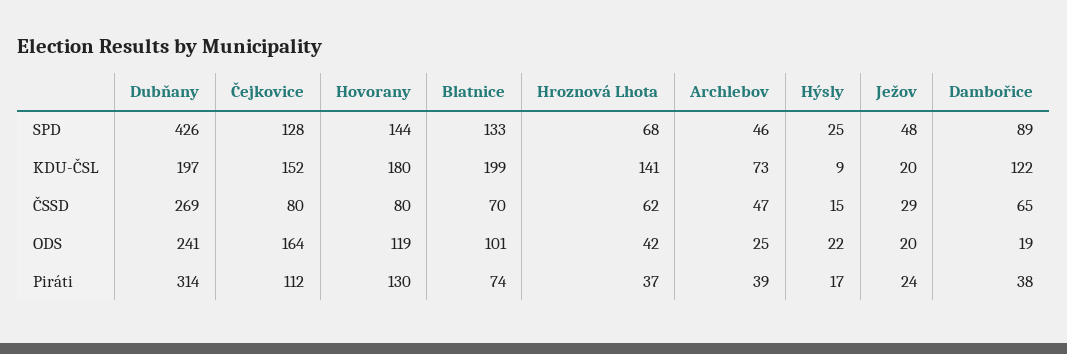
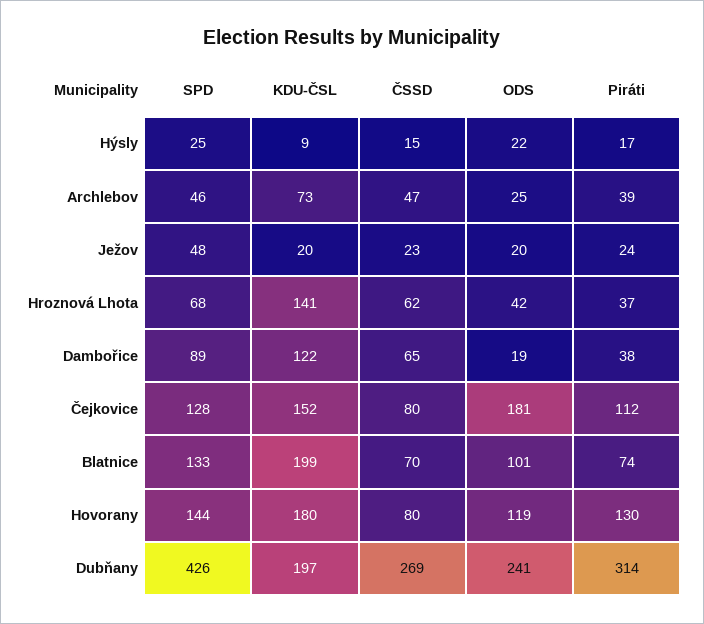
  {
    "Dubňany": {
      "SPD": 426,
      "KDU-ČSL": 197,
      "ČSSD": 269,
      "ODS": 241,
      "Piráti": 314
    },
    "Čejkovice": {
      "SPD": 128,
      "KDU-ČSL": 152,
      "ČSSD": 80,
-     "ODS": 164,
+     "ODS": 181,
      "Piráti": 112
    },
    "Hovorany": {
      "SPD": 144,
      "KDU-ČSL": 180,
      "ČSSD": 80,
      "ODS": 119,
      "Piráti": 130
    },
    "Blatnice": {
      "SPD": 133,
      "KDU-ČSL": 199,
      "ČSSD": 70,
      "ODS": 101,
      "Piráti": 74
    },
    "Hroznová Lhota": {
      "SPD": 68,
      "KDU-ČSL": 141,
      "ČSSD": 62,
      "ODS": 42,
      "Piráti": 37
    },
    "Archlebov": {
      "SPD": 46,
      "KDU-ČSL": 73,
      "ČSSD": 47,
      "ODS": 25,
      "Piráti": 39
    },
    "Hýsly": {
      "SPD": 25,
      "KDU-ČSL": 9,
      "ČSSD": 15,
      "ODS": 22,
      "Piráti": 17
    },
    "Ježov": {
      "SPD": 48,
      "KDU-ČSL": 20,
-     "ČSSD": 29,
+     "ČSSD": 23,
      "ODS": 20,
      "Piráti": 24
    },
    "Dambořice": {
      "SPD": 89,
      "KDU-ČSL": 122,
      "ČSSD": 65,
      "ODS": 19,
      "Piráti": 38
    }
  }

